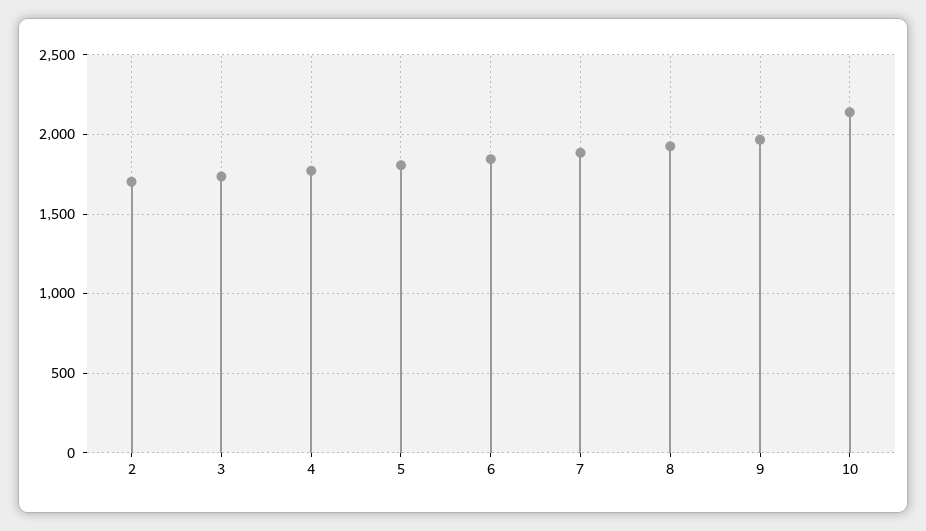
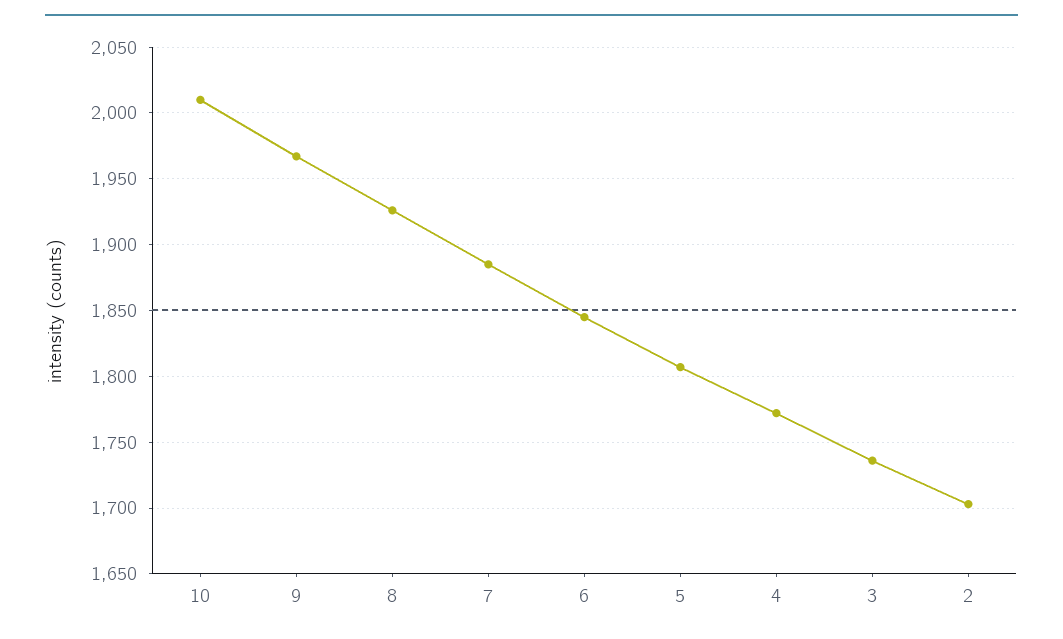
  {
    "2": 1705,
    "3": 1735,
    "4": 1770,
    "5": 1805,
    "6": 1845,
    "7": 1885,
    "8": 1925,
    "9": 1965,
-   "10": 2150
+   "10": 2010
  }

